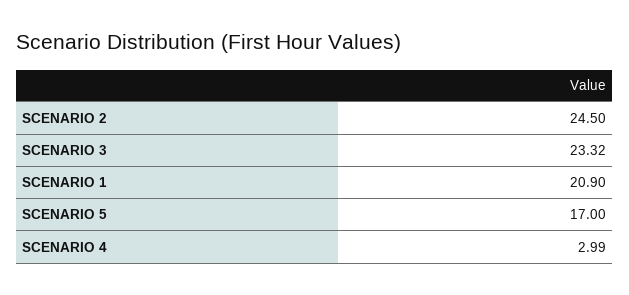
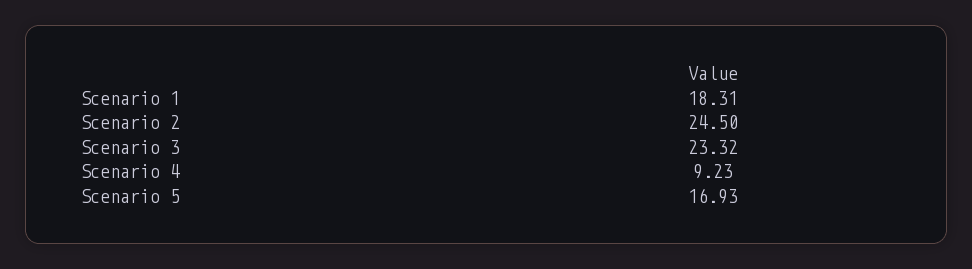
  {
    "SCENARIO 2": 24.5,
    "SCENARIO 3": 23.32,
-   "SCENARIO 1": 20.9,
+   "SCENARIO 1": 18.31,
-   "SCENARIO 5": 17,
+   "SCENARIO 5": 16.93,
-   "SCENARIO 4": 2.99
+   "SCENARIO 4": 9.23
  }

